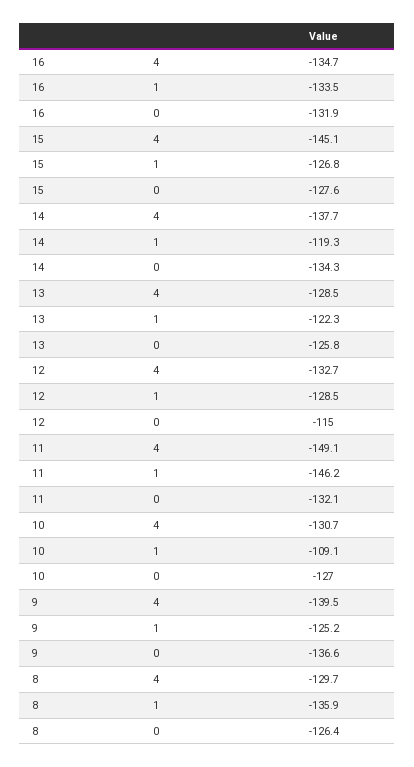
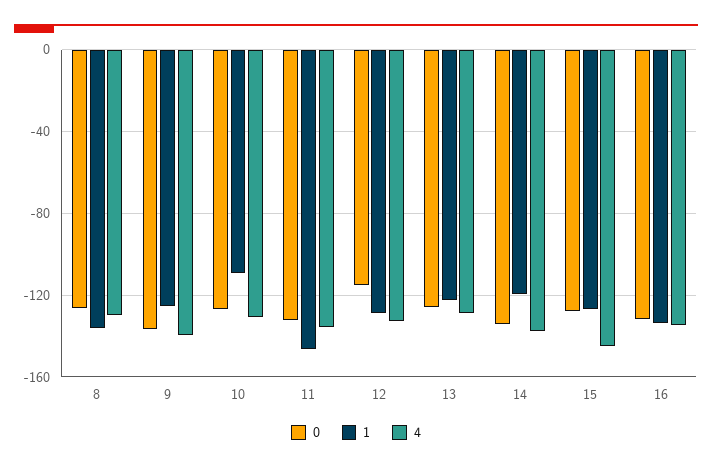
  {
    "4": {
      "16": -134.7,
      "15": -145.1,
      "14": -137.7,
      "13": -128.5,
      "12": -132.7,
-     "11": -149.1,
+     "11": -135,
      "10": -130.7,
      "9": -139.5,
      "8": -129.7
    },
    "1": {
      "16": -133.5,
      "15": -126.8,
      "14": -119.3,
      "13": -122.3,
      "12": -128.5,
      "11": -146.2,
      "10": -109.1,
      "9": -125.2,
      "8": -135.9
    },
    "0": {
      "16": -131.9,
      "15": -127.6,
      "14": -134.3,
      "13": -125.8,
      "12": -115,
      "11": -132.1,
      "10": -127,
      "9": -136.6,
      "8": -126.4
    }
  }

